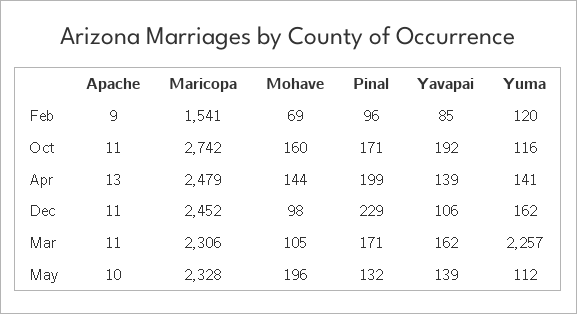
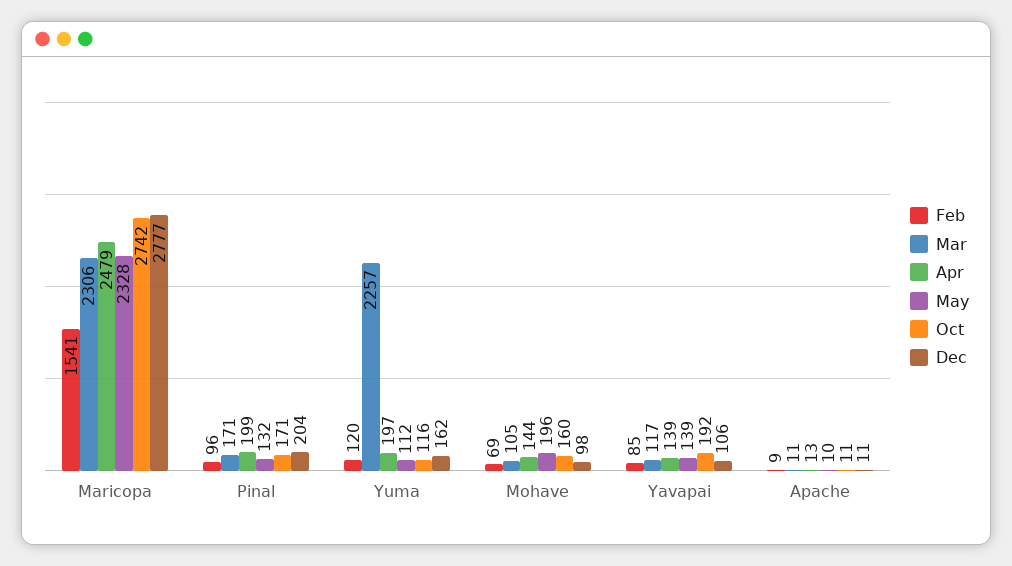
  {
    "Feb": {
      "Apache": 9,
      "Maricopa": 1541,
      "Mohave": 69,
      "Pinal": 96,
      "Yavapai": 85,
      "Yuma": 120
    },
    "Oct": {
      "Apache": 11,
      "Maricopa": 2742,
      "Mohave": 160,
      "Pinal": 171,
      "Yavapai": 192,
      "Yuma": 116
    },
    "Apr": {
      "Apache": 13,
      "Maricopa": 2479,
      "Mohave": 144,
      "Pinal": 199,
      "Yavapai": 139,
-     "Yuma": 141
+     "Yuma": 197
    },
    "Dec": {
      "Apache": 11,
-     "Maricopa": 2452,
+     "Maricopa": 2777,
      "Mohave": 98,
-     "Pinal": 229,
+     "Pinal": 204,
      "Yavapai": 106,
      "Yuma": 162
    },
    "Mar": {
      "Apache": 11,
      "Maricopa": 2306,
      "Mohave": 105,
      "Pinal": 171,
-     "Yavapai": 162,
+     "Yavapai": 117,
      "Yuma": 2257
    },
    "May": {
      "Apache": 10,
      "Maricopa": 2328,
      "Mohave": 196,
      "Pinal": 132,
      "Yavapai": 139,
      "Yuma": 112
    }
  }

